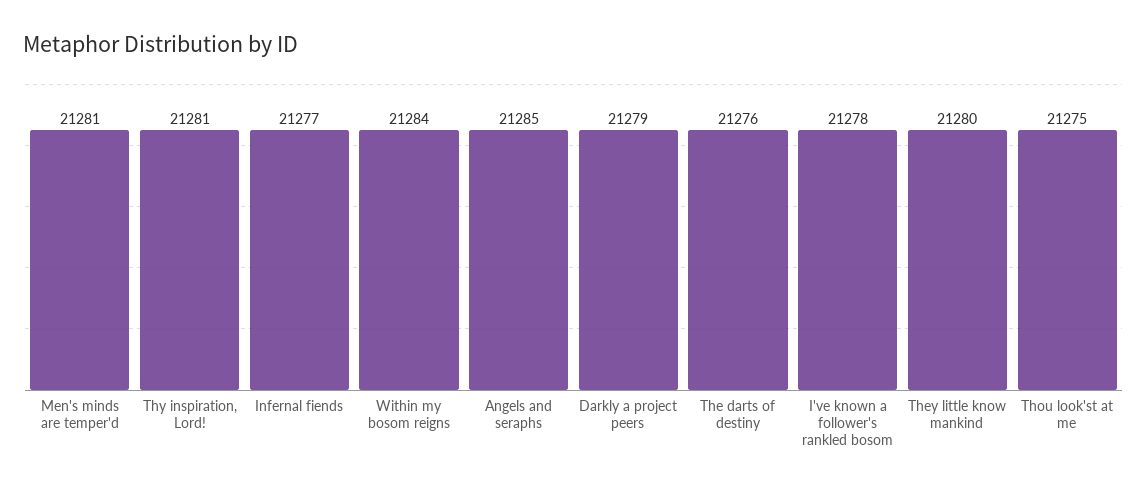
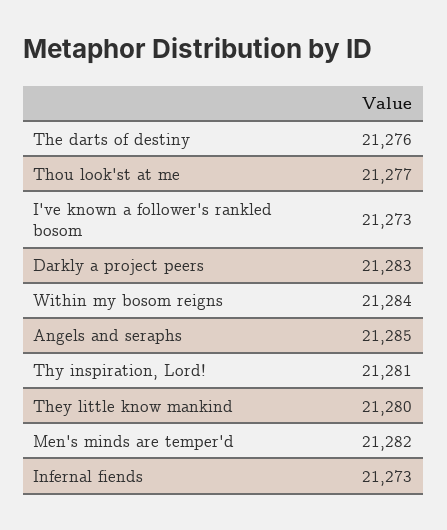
  {
-   "Men's minds are temper'd": 21281,
+   "Men's minds are temper'd": 21282,
    "Thy inspiration, Lord!": 21281,
-   "Infernal fiends": 21277,
+   "Infernal fiends": 21273,
    "Within my bosom reigns": 21284,
    "Angels and seraphs": 21285,
-   "Darkly a project peers": 21279,
+   "Darkly a project peers": 21283,
    "The darts of destiny": 21276,
-   "I've known a follower's rankled bosom": 21278,
+   "I've known a follower's rankled bosom": 21273,
    "They little know mankind": 21280,
-   "Thou look'st at me": 21275
+   "Thou look'st at me": 21277
  }

